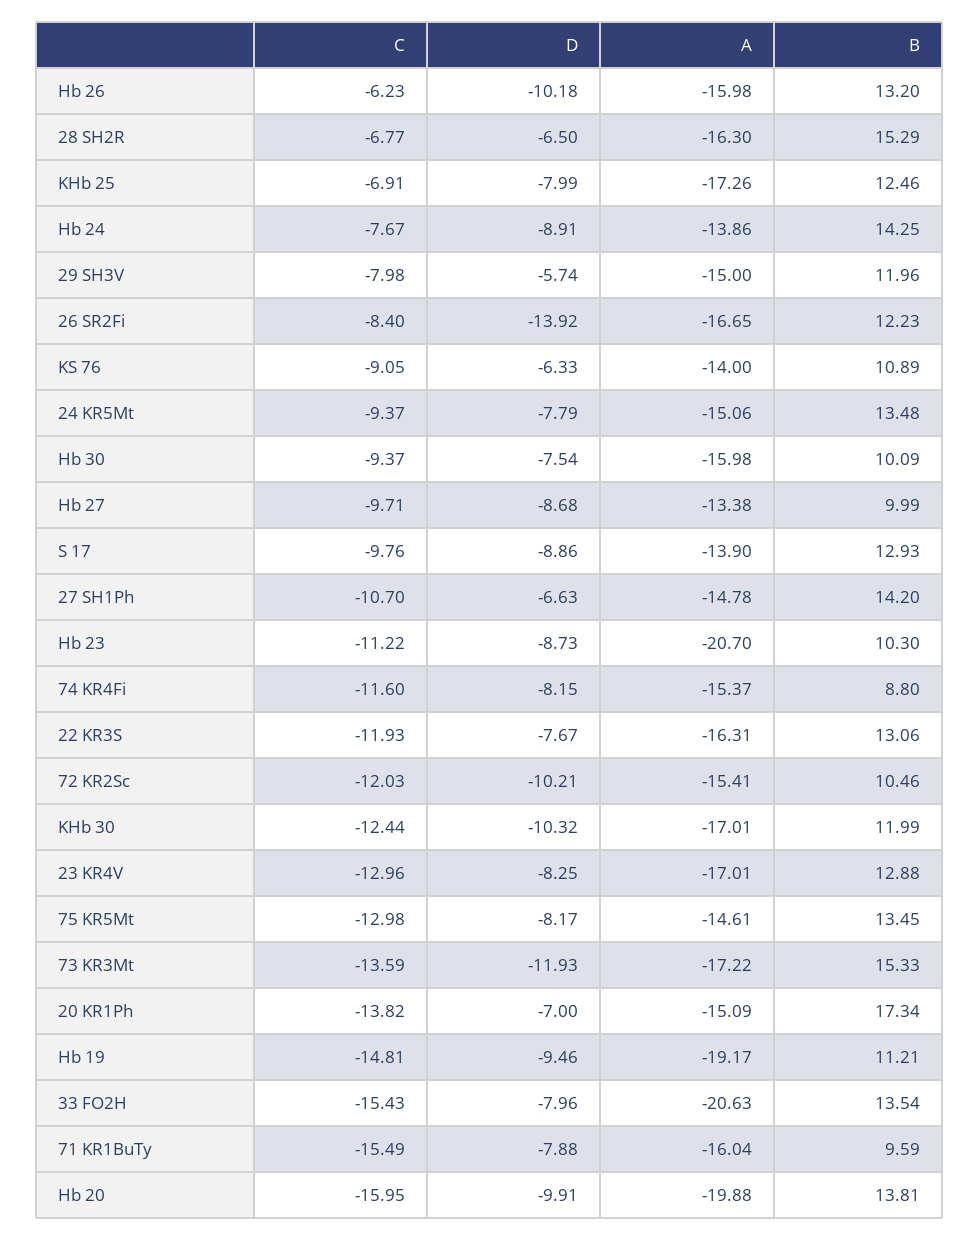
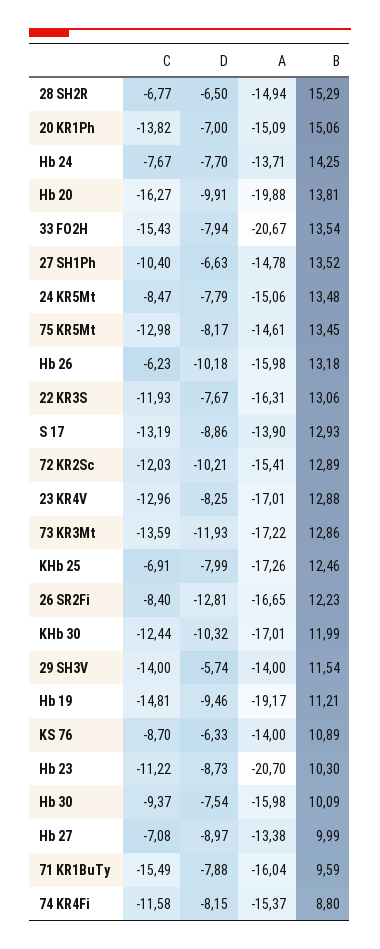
  {
    "C": {
      "Hb 26": -6.23,
      "28 SH2R": -6.77,
      "KHb 25": -6.91,
      "Hb 24": -7.67,
-     "29 SH3V": -7.98,
+     "29 SH3V": -14,
      "26 SR2Fi": -8.4,
-     "KS 76": -9.05,
+     "KS 76": -8.7,
-     "24 KR5Mt": -9.37,
+     "24 KR5Mt": -8.47,
      "Hb 30": -9.37,
-     "Hb 27": -9.71,
+     "Hb 27": -7.08,
-     "S 17": -9.76,
+     "S 17": -13.19,
-     "27 SH1Ph": -10.7,
+     "27 SH1Ph": -10.4,
      "Hb 23": -11.22,
-     "74 KR4Fi": -11.6,
+     "74 KR4Fi": -11.58,
      "22 KR3S": -11.93,
      "72 KR2Sc": -12.03,
      "KHb 30": -12.44,
      "23 KR4V": -12.96,
      "75 KR5Mt": -12.98,
      "73 KR3Mt": -13.59,
      "20 KR1Ph": -13.82,
      "Hb 19": -14.81,
      "33 FO2H": -15.43,
      "71 KR1BuTy": -15.49,
-     "Hb 20": -15.95
+     "Hb 20": -16.27
    },
    "D": {
      "Hb 26": -10.18,
      "28 SH2R": -6.5,
      "KHb 25": -7.99,
-     "Hb 24": -8.91,
+     "Hb 24": -7.7,
      "29 SH3V": -5.74,
-     "26 SR2Fi": -13.92,
+     "26 SR2Fi": -12.81,
      "KS 76": -6.33,
      "24 KR5Mt": -7.79,
      "Hb 30": -7.54,
-     "Hb 27": -8.68,
+     "Hb 27": -8.97,
      "S 17": -8.86,
      "27 SH1Ph": -6.63,
      "Hb 23": -8.73,
      "74 KR4Fi": -8.15,
      "22 KR3S": -7.67,
      "72 KR2Sc": -10.21,
      "KHb 30": -10.32,
      "23 KR4V": -8.25,
      "75 KR5Mt": -8.17,
      "73 KR3Mt": -11.93,
      "20 KR1Ph": -7,
      "Hb 19": -9.46,
-     "33 FO2H": -7.96,
+     "33 FO2H": -7.94,
      "71 KR1BuTy": -7.88,
      "Hb 20": -9.91
    },
    "A": {
      "Hb 26": -15.98,
-     "28 SH2R": -16.3,
+     "28 SH2R": -14.94,
      "KHb 25": -17.26,
-     "Hb 24": -13.86,
+     "Hb 24": -13.71,
-     "29 SH3V": -15,
+     "29 SH3V": -14,
      "26 SR2Fi": -16.65,
      "KS 76": -14,
      "24 KR5Mt": -15.06,
      "Hb 30": -15.98,
      "Hb 27": -13.38,
      "S 17": -13.9,
      "27 SH1Ph": -14.78,
      "Hb 23": -20.7,
      "74 KR4Fi": -15.37,
      "22 KR3S": -16.31,
      "72 KR2Sc": -15.41,
      "KHb 30": -17.01,
      "23 KR4V": -17.01,
      "75 KR5Mt": -14.61,
      "73 KR3Mt": -17.22,
      "20 KR1Ph": -15.09,
      "Hb 19": -19.17,
-     "33 FO2H": -20.63,
+     "33 FO2H": -20.67,
      "71 KR1BuTy": -16.04,
      "Hb 20": -19.88
    },
    "B": {
-     "Hb 26": 13.2,
+     "Hb 26": 13.18,
      "28 SH2R": 15.29,
      "KHb 25": 12.46,
      "Hb 24": 14.25,
-     "29 SH3V": 11.96,
+     "29 SH3V": 11.54,
      "26 SR2Fi": 12.23,
      "KS 76": 10.89,
      "24 KR5Mt": 13.48,
      "Hb 30": 10.09,
      "Hb 27": 9.99,
      "S 17": 12.93,
-     "27 SH1Ph": 14.2,
+     "27 SH1Ph": 13.52,
      "Hb 23": 10.3,
      "74 KR4Fi": 8.8,
      "22 KR3S": 13.06,
-     "72 KR2Sc": 10.46,
+     "72 KR2Sc": 12.89,
      "KHb 30": 11.99,
      "23 KR4V": 12.88,
      "75 KR5Mt": 13.45,
-     "73 KR3Mt": 15.33,
+     "73 KR3Mt": 12.86,
-     "20 KR1Ph": 17.34,
+     "20 KR1Ph": 15.06,
      "Hb 19": 11.21,
      "33 FO2H": 13.54,
      "71 KR1BuTy": 9.59,
      "Hb 20": 13.81
    }
  }

